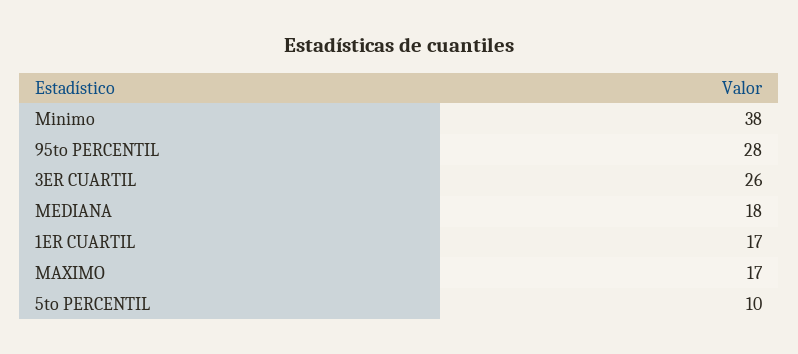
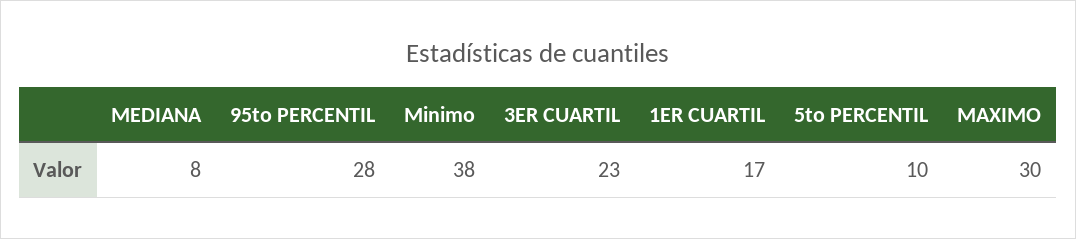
  {
    "Minimo": 38,
    "95to PERCENTIL": 28,
-   "3ER CUARTIL": 26,
+   "3ER CUARTIL": 23,
-   "MEDIANA": 18,
+   "MEDIANA": 8,
    "1ER CUARTIL": 17,
-   "MAXIMO": 17,
+   "MAXIMO": 30,
    "5to PERCENTIL": 10
  }

